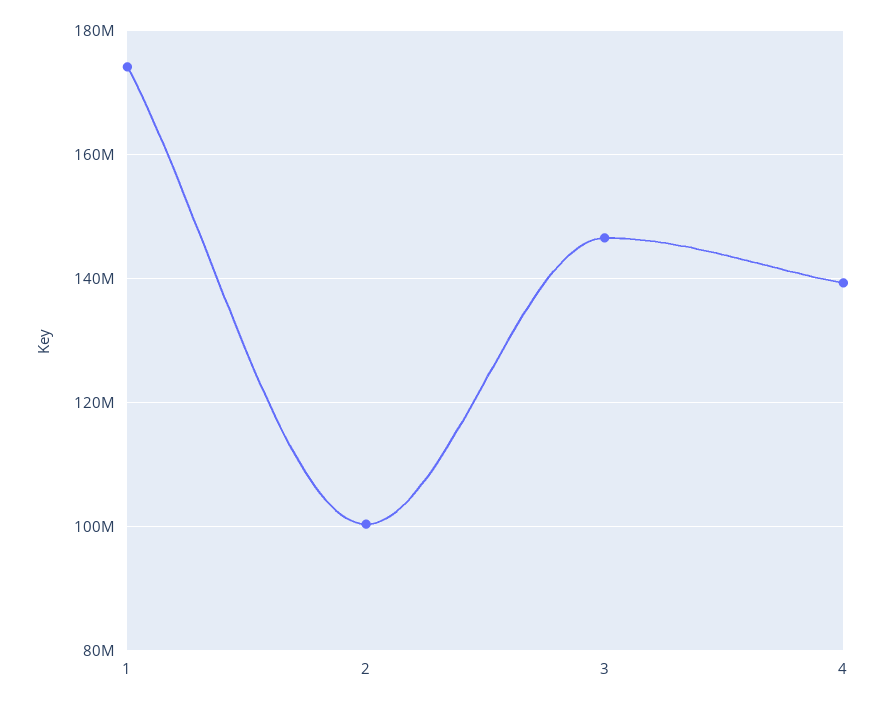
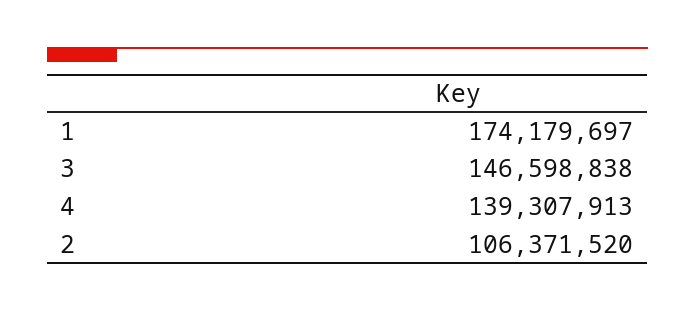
  {
    "1": 174179697,
-   "2": 100000000,
+   "2": 106371520,
    "3": 146598838,
    "4": 139307913
  }

